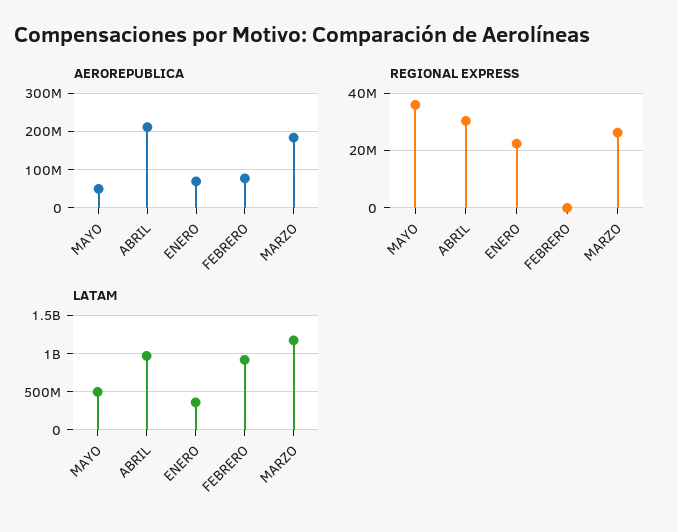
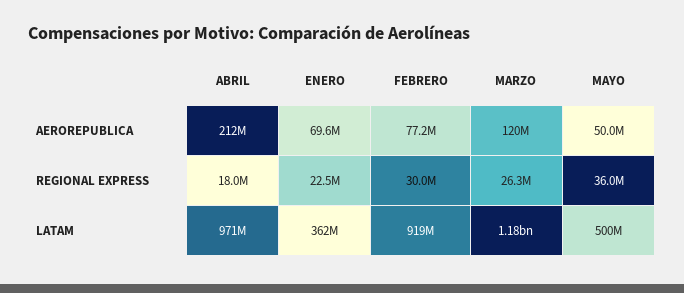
  {
    "AEROREPUBLICA": {
      "MAYO": 50000000,
      "ABRIL": 212000000,
      "ENERO": 69600000,
      "FEBRERO": 77200000,
-     "MARZO": 180000000
+     "MARZO": 120000000
    },
    "REGIONAL EXPRESS": {
      "MAYO": 36000000,
-     "ABRIL": 30000000,
+     "ABRIL": 18000000,
      "ENERO": 22500000,
-     "FEBRERO": 0,
+     "FEBRERO": 30000000,
      "MARZO": 26300000
    },
    "LATAM": {
      "MAYO": 500000000,
      "ABRIL": 971000000,
      "ENERO": 362000000,
      "FEBRERO": 919000000,
      "MARZO": 1180000000
    }
  }

